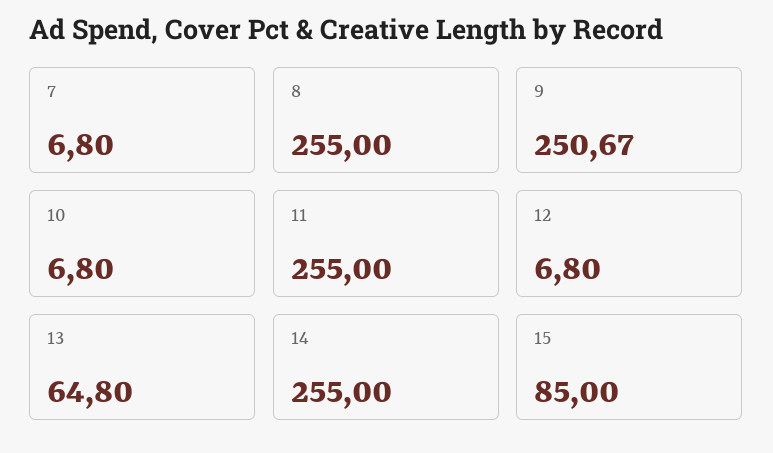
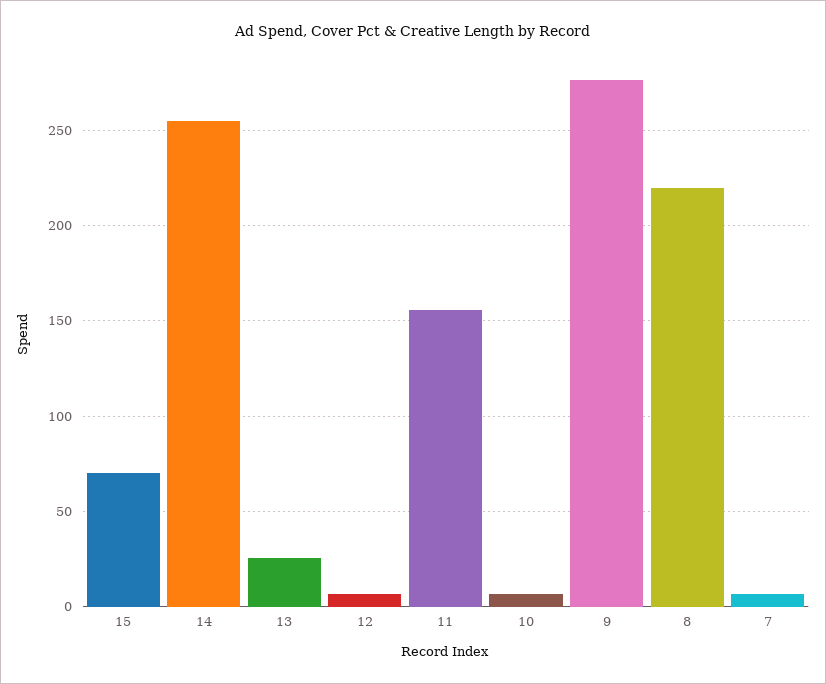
  {
    "7": 6.8,
-   "8": 255,
+   "8": 220,
-   "9": 250.67,
+   "9": 275,
    "10": 6.8,
-   "11": 255,
+   "11": 155,
    "12": 6.8,
-   "13": 64.8,
+   "13": 25,
    "14": 255,
-   "15": 85
+   "15": 70
  }

